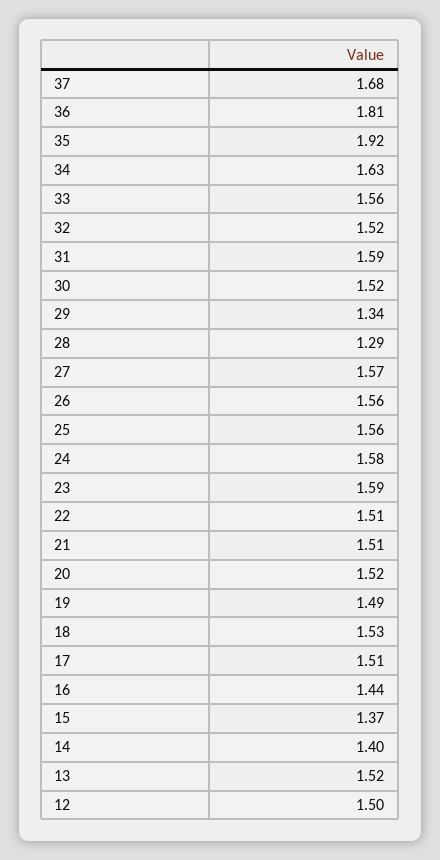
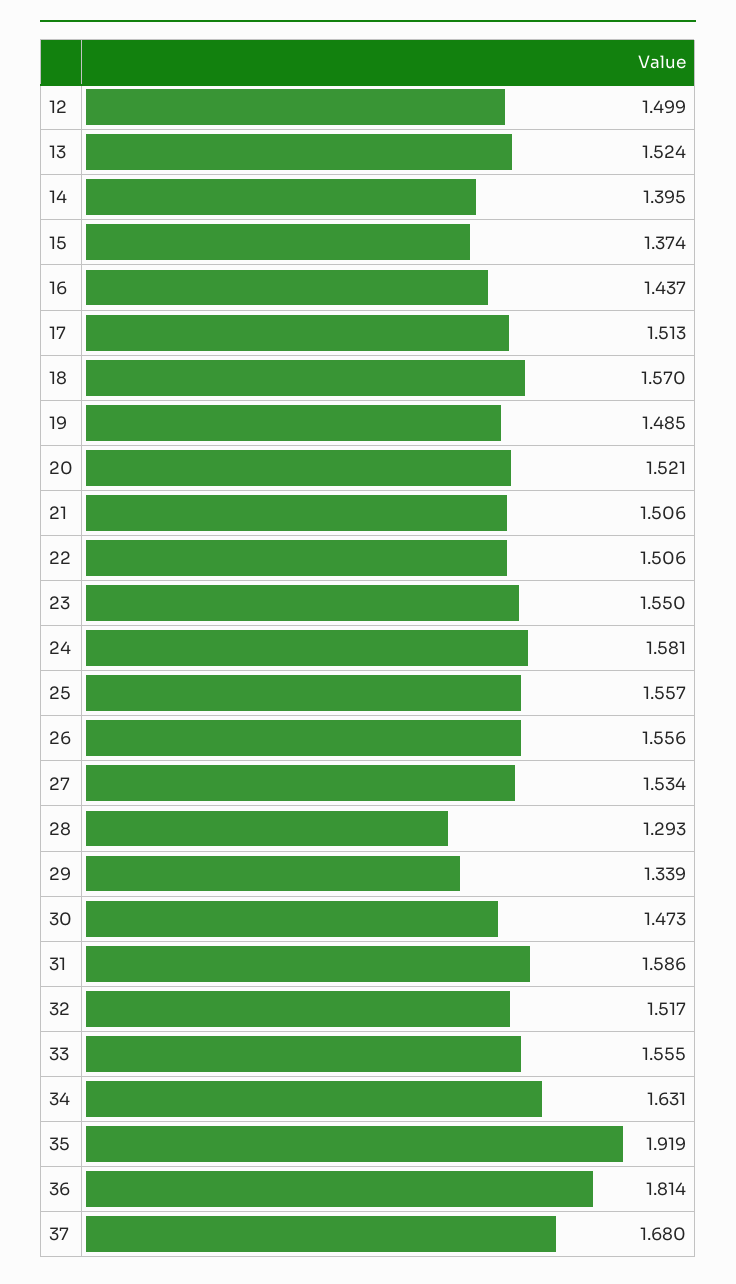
  {
    "37": 1.68,
    "36": 1.814,
    "35": 1.919,
    "34": 1.631,
    "33": 1.555,
    "32": 1.517,
    "31": 1.586,
-   "30": 1.52,
+   "30": 1.473,
    "29": 1.339,
    "28": 1.293,
-   "27": 1.57,
+   "27": 1.534,
    "26": 1.556,
    "25": 1.557,
    "24": 1.581,
-   "23": 1.59,
+   "23": 1.55,
    "22": 1.506,
    "21": 1.506,
    "20": 1.521,
    "19": 1.485,
-   "18": 1.53,
+   "18": 1.57,
    "17": 1.513,
    "16": 1.437,
    "15": 1.374,
    "14": 1.395,
    "13": 1.524,
    "12": 1.499
  }

